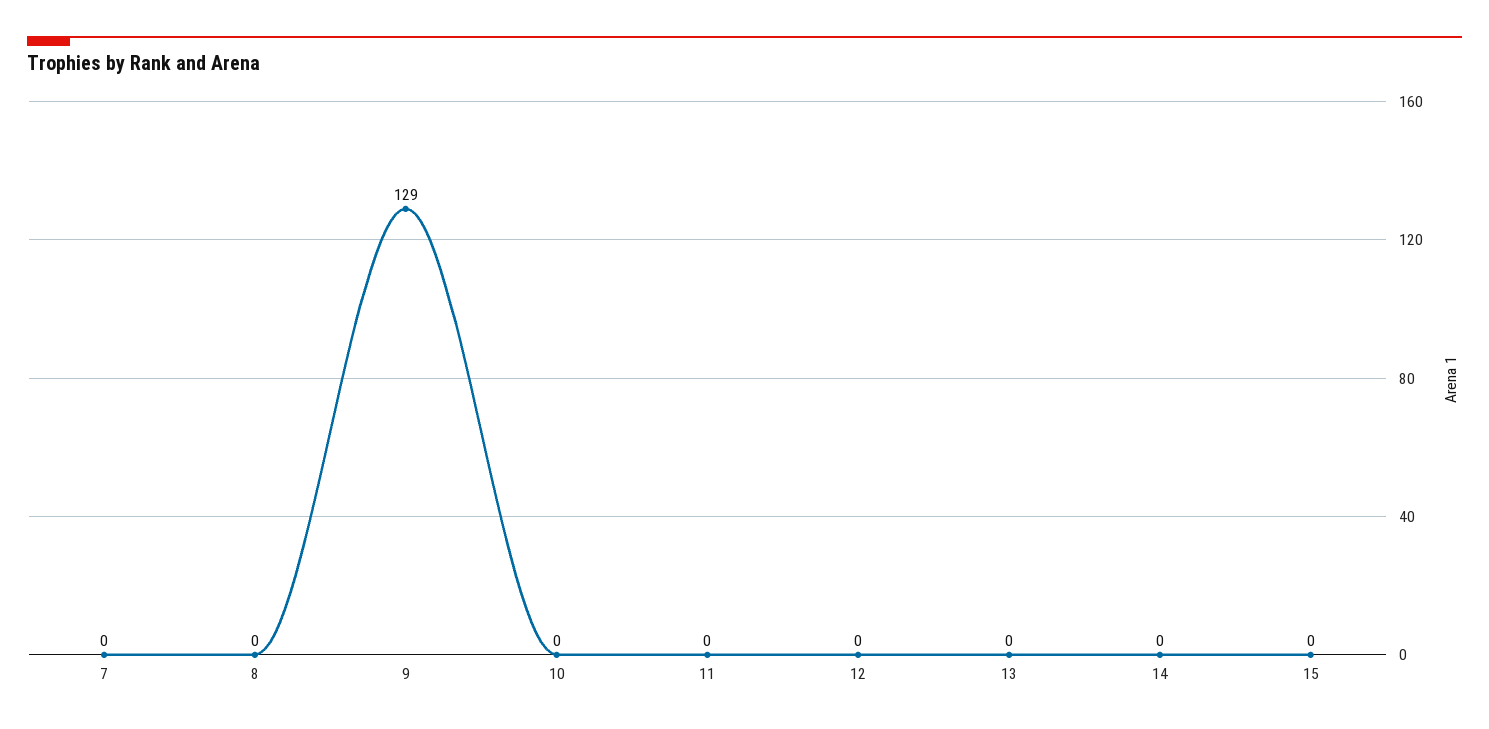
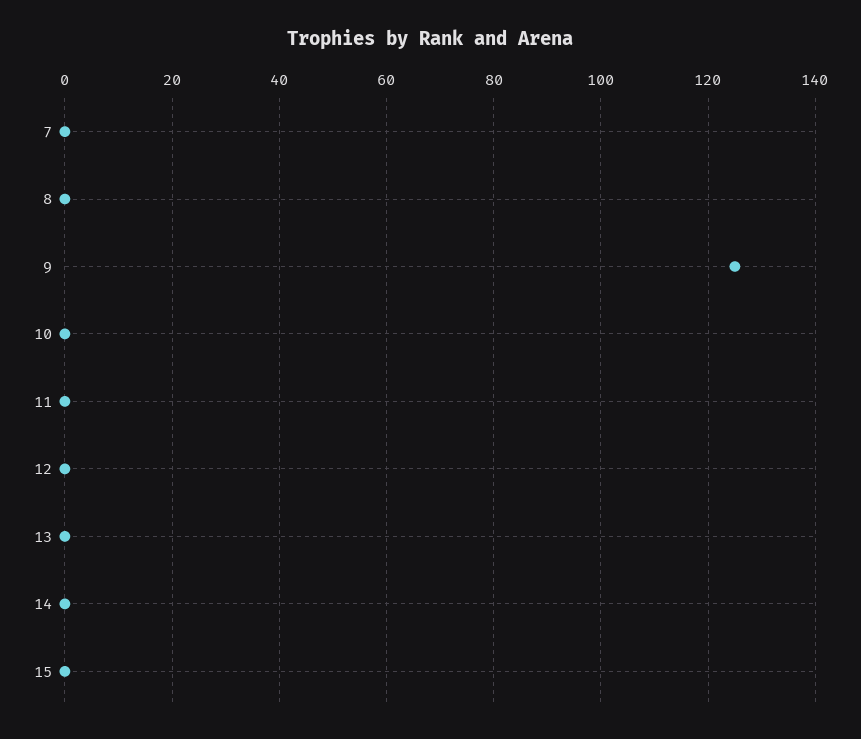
  {
    "7": 0,
    "8": 0,
-   "9": 129,
+   "9": 125,
    "10": 0,
    "11": 0,
    "12": 0,
    "13": 0,
    "14": 0,
    "15": 0
  }

